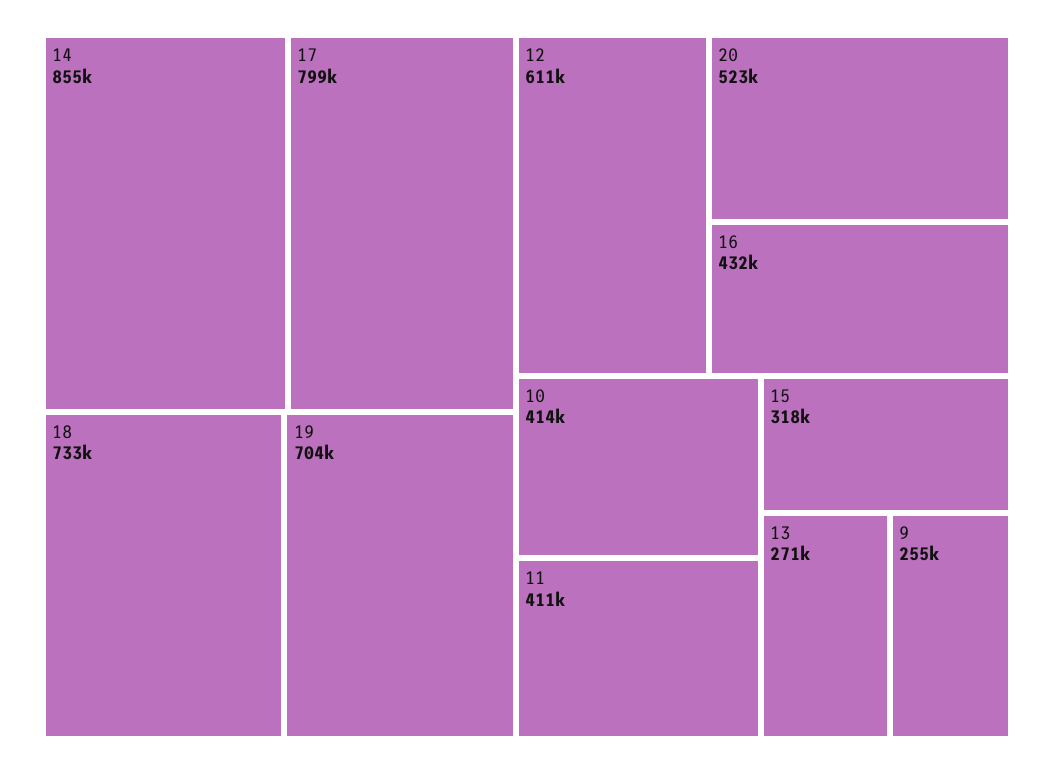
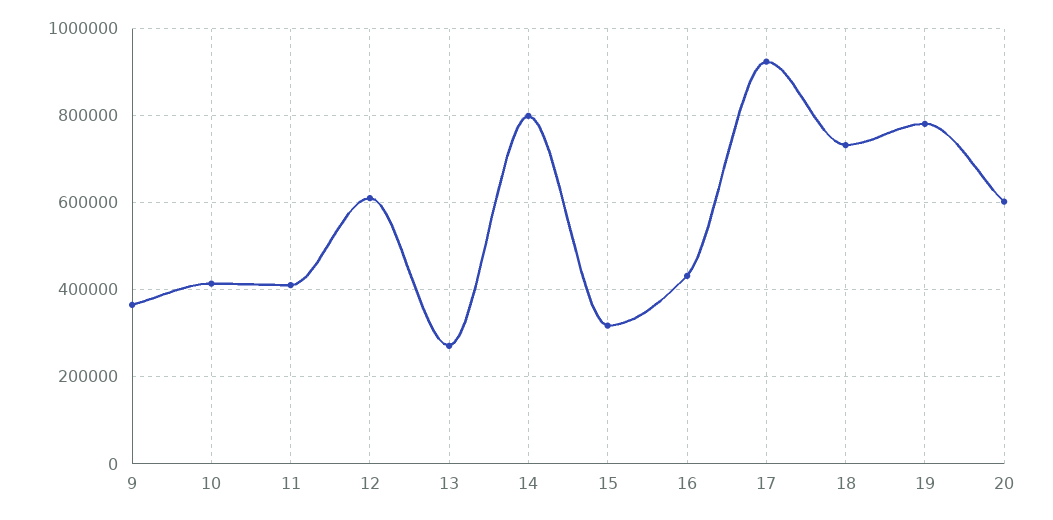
  {
-   "14": 855000,
+   "14": 800000,
-   "17": 799000,
+   "17": 920000,
    "18": 733000,
-   "19": 704000,
+   "19": 780000,
    "12": 611000,
-   "20": 523000,
+   "20": 600000,
    "16": 432000,
    "10": 414000,
    "11": 411000,
    "15": 318000,
    "13": 271000,
-   "9": 255000
+   "9": 360000
  }

